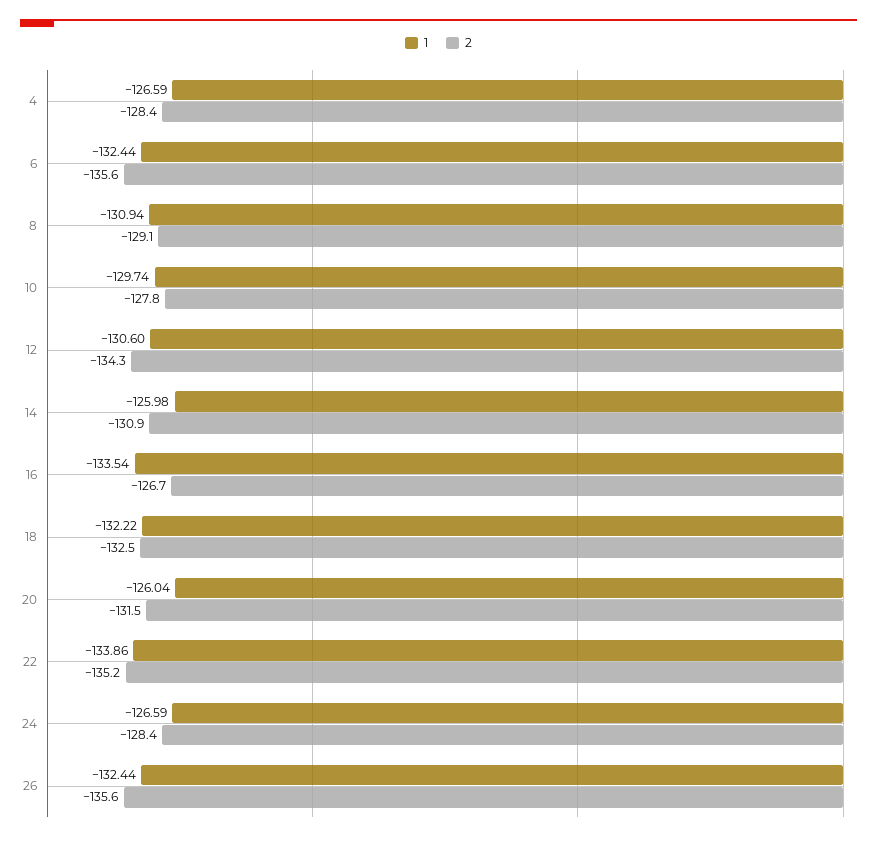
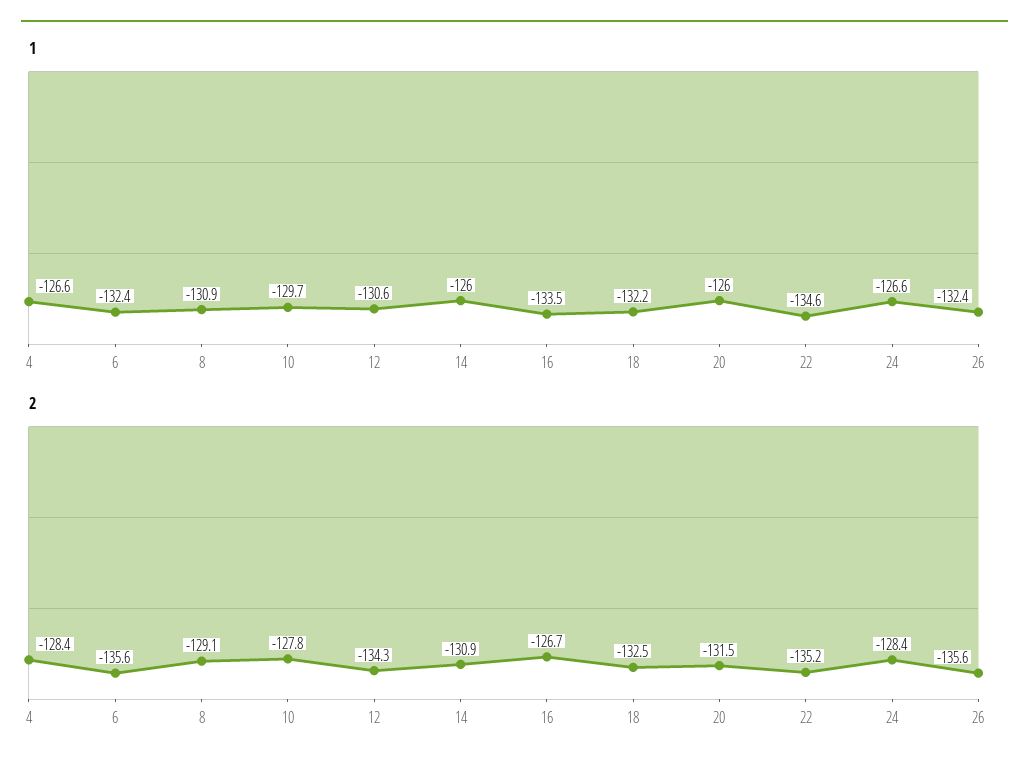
  {
    "1": {
      "4": -126.59,
      "6": -132.44,
      "8": -130.94,
      "10": -129.74,
      "12": -130.6,
      "14": -125.98,
      "16": -133.54,
      "18": -132.22,
      "20": -126.04,
-     "22": -133.86,
+     "22": -134.6,
      "24": -126.59,
      "26": -132.44
    },
    "2": {
      "4": -128.4,
      "6": -135.6,
      "8": -129.1,
      "10": -127.8,
      "12": -134.3,
      "14": -130.9,
      "16": -126.7,
      "18": -132.5,
      "20": -131.5,
      "22": -135.2,
      "24": -128.4,
      "26": -135.6
    }
  }

